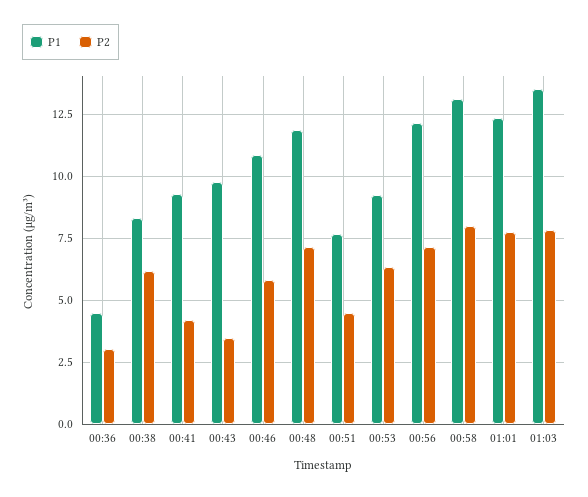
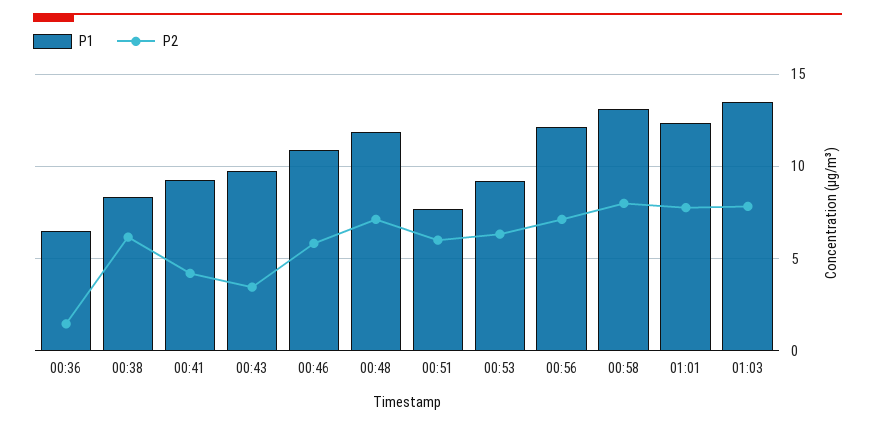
  {
    "P1": {
-     "00:36": 4.5,
+     "00:36": 6.5,
      "00:38": 8.25,
      "00:41": 9.25,
      "00:43": 9.75,
      "00:46": 10.75,
      "00:48": 11.75,
      "00:51": 7.75,
      "00:53": 9.25,
      "00:56": 12.25,
      "00:58": 13.25,
      "01:01": 12.25,
      "01:03": 13.5
    },
    "P2": {
-     "00:36": 3,
+     "00:36": 1.5,
      "00:38": 6.25,
      "00:41": 4.25,
      "00:43": 3.5,
      "00:46": 5.75,
      "00:48": 7.25,
-     "00:51": 4.5,
+     "00:51": 6,
      "00:53": 6.25,
      "00:56": 7.25,
      "00:58": 8,
      "01:01": 7.75,
      "01:03": 7.75
    }
  }

